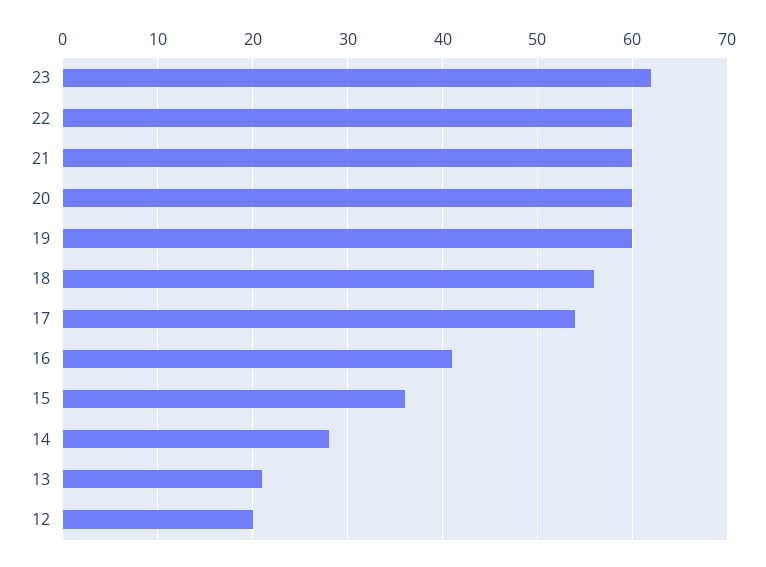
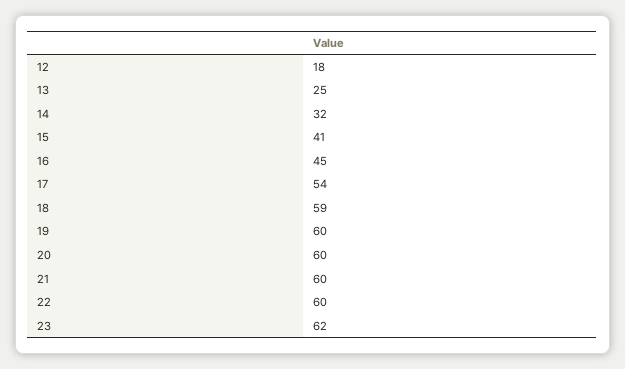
  {
    "23": 62,
    "22": 60,
    "21": 60,
    "20": 60,
    "19": 60,
-   "18": 56,
+   "18": 59,
    "17": 54,
-   "16": 41,
+   "16": 45,
-   "15": 36,
+   "15": 41,
-   "14": 28,
+   "14": 32,
-   "13": 21,
+   "13": 25,
-   "12": 20
+   "12": 18
  }

